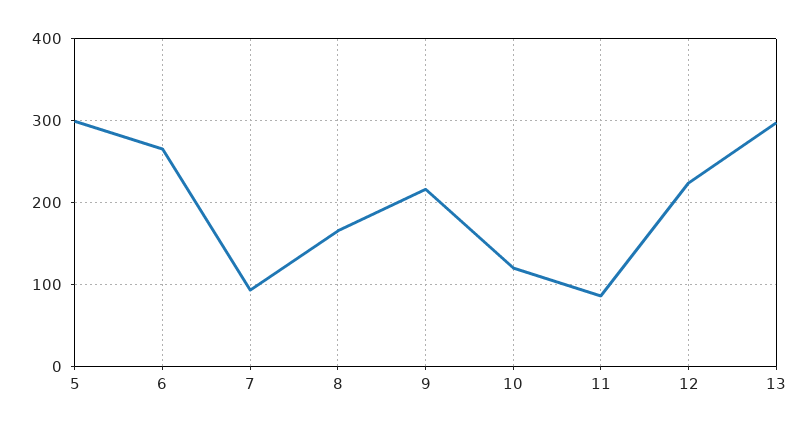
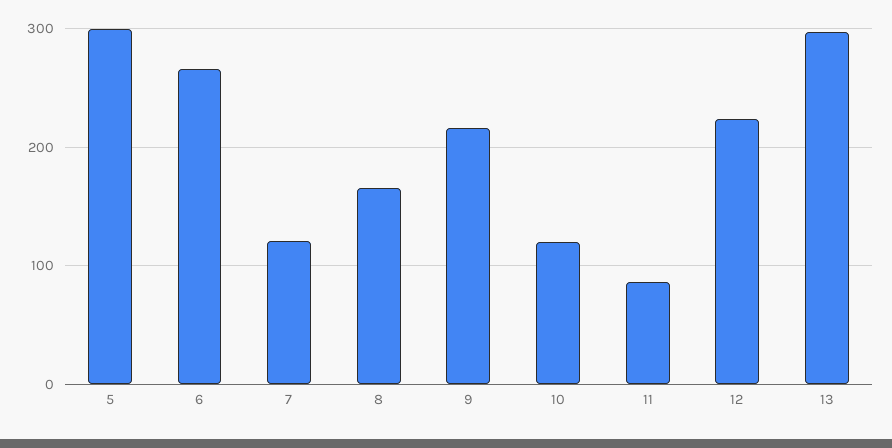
  {
    "5": 300,
    "6": 270,
-   "7": 90,
+   "7": 120,
    "8": 170,
    "9": 220,
    "10": 120,
    "11": 90,
    "12": 220,
    "13": 300
  }

